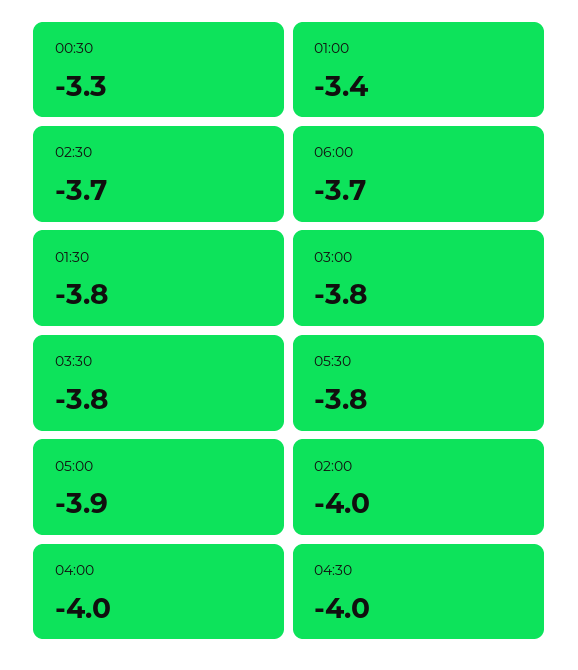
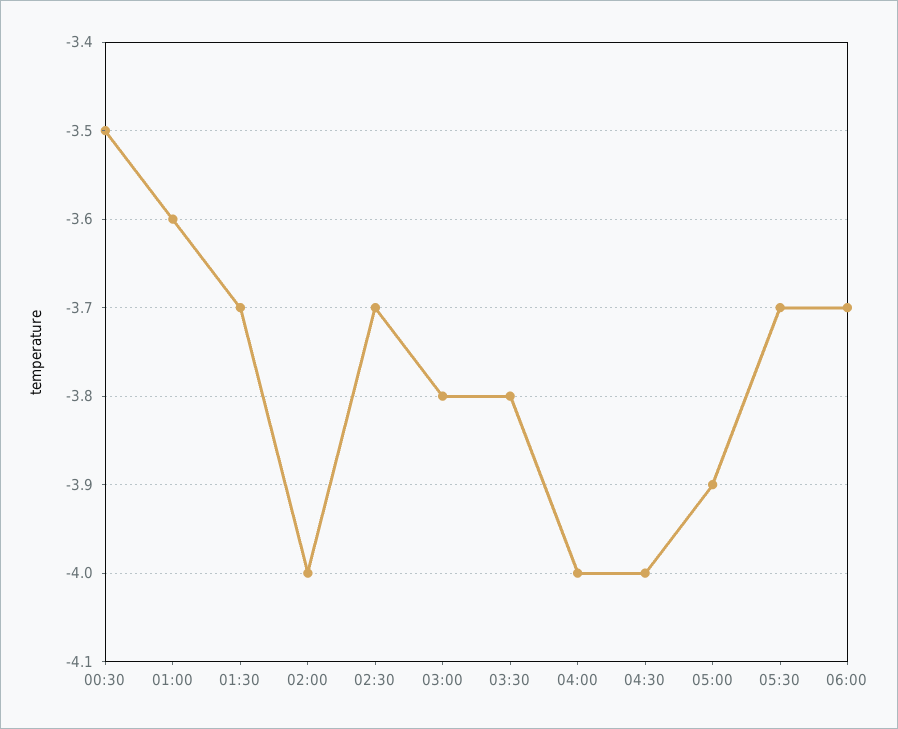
  {
-   "00:30": -3.3,
+   "00:30": -3.5,
-   "01:00": -3.4,
+   "01:00": -3.6,
    "02:30": -3.7,
    "06:00": -3.7,
-   "01:30": -3.8,
+   "01:30": -3.7,
    "03:00": -3.8,
    "03:30": -3.8,
-   "05:30": -3.8,
+   "05:30": -3.7,
    "05:00": -3.9,
    "02:00": -4,
    "04:00": -4,
    "04:30": -4
  }

